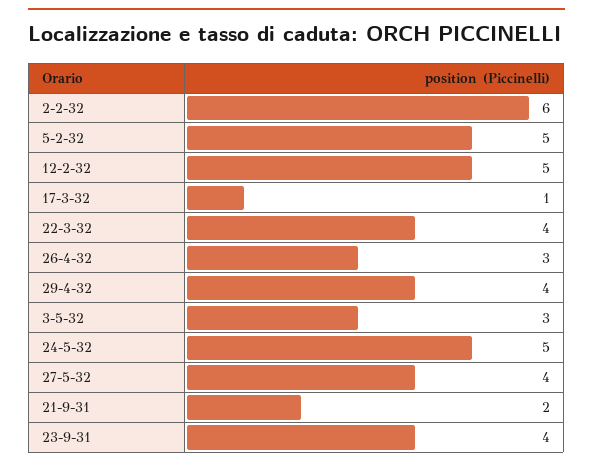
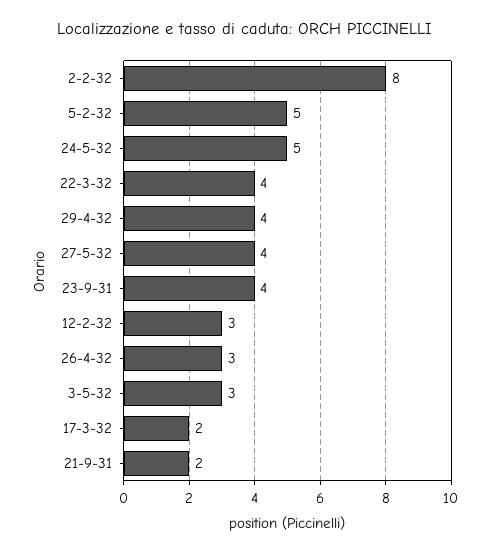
  {
-   "2-2-32": 6,
+   "2-2-32": 8,
    "5-2-32": 5,
-   "12-2-32": 5,
+   "12-2-32": 3,
-   "17-3-32": 1,
+   "17-3-32": 2,
    "22-3-32": 4,
    "26-4-32": 3,
    "29-4-32": 4,
    "3-5-32": 3,
    "24-5-32": 5,
    "27-5-32": 4,
    "21-9-31": 2,
    "23-9-31": 4
  }

